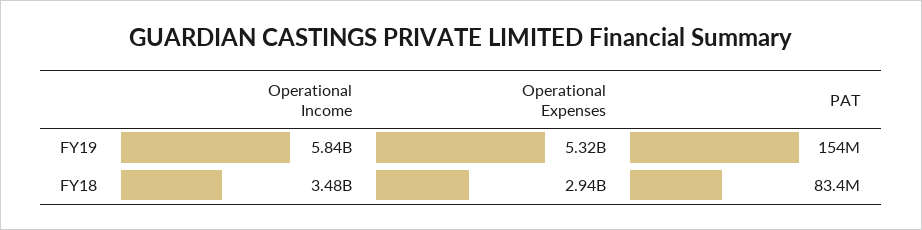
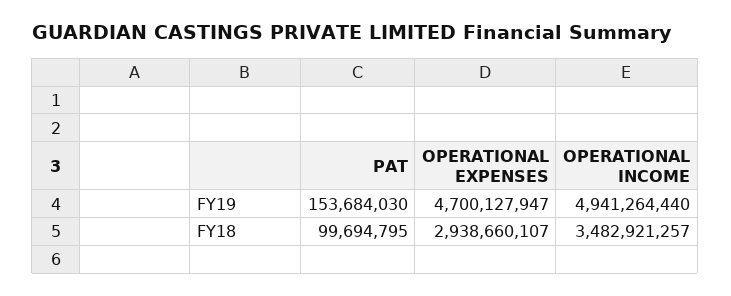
  {
    "Operational Income": {
-     "FY19": 5840000000,
+     "FY19": 4941264440,
      "FY18": 3482921257
    },
    "Operational Expenses": {
-     "FY19": 5320000000,
+     "FY19": 4700127947,
      "FY18": 2938660107
    },
    "PAT": {
      "FY19": 153684030,
-     "FY18": 83400000
+     "FY18": 99694795
    }
  }

